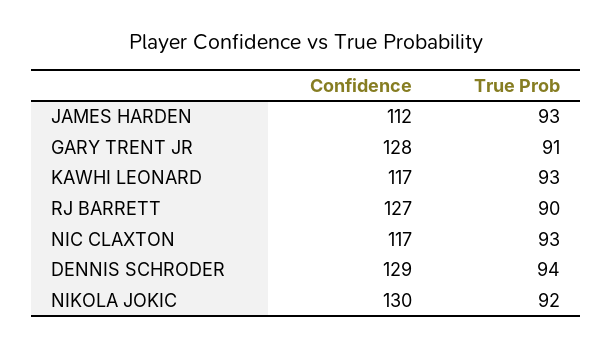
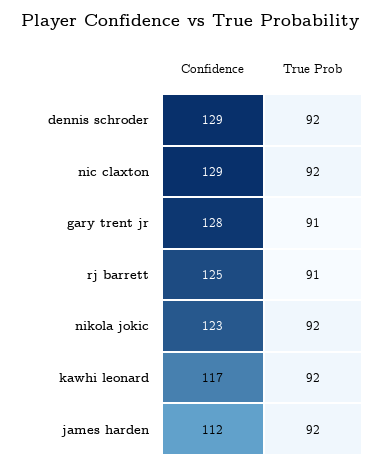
  {
    "Confidence": {
      "JAMES HARDEN": 112,
      "GARY TRENT JR": 128,
      "KAWHI LEONARD": 117,
-     "RJ BARRETT": 127,
+     "RJ BARRETT": 125,
-     "NIC CLAXTON": 117,
+     "NIC CLAXTON": 129,
      "DENNIS SCHRODER": 129,
-     "NIKOLA JOKIC": 130
+     "NIKOLA JOKIC": 123
    },
    "True Prob": {
-     "JAMES HARDEN": 93,
+     "JAMES HARDEN": 92,
      "GARY TRENT JR": 91,
-     "KAWHI LEONARD": 93,
+     "KAWHI LEONARD": 92,
-     "RJ BARRETT": 90,
+     "RJ BARRETT": 91,
-     "NIC CLAXTON": 93,
+     "NIC CLAXTON": 92,
-     "DENNIS SCHRODER": 94,
+     "DENNIS SCHRODER": 92,
      "NIKOLA JOKIC": 92
    }
  }

